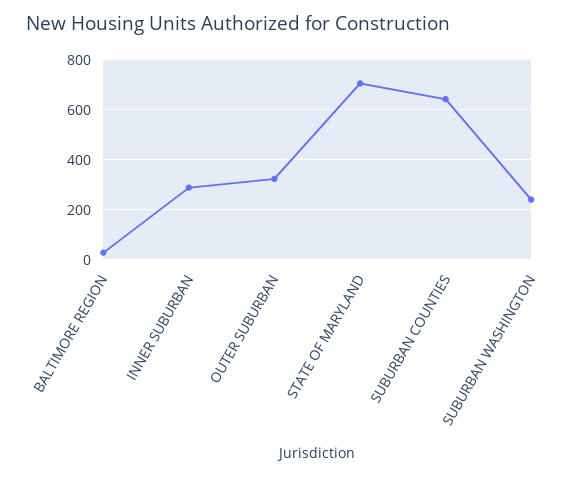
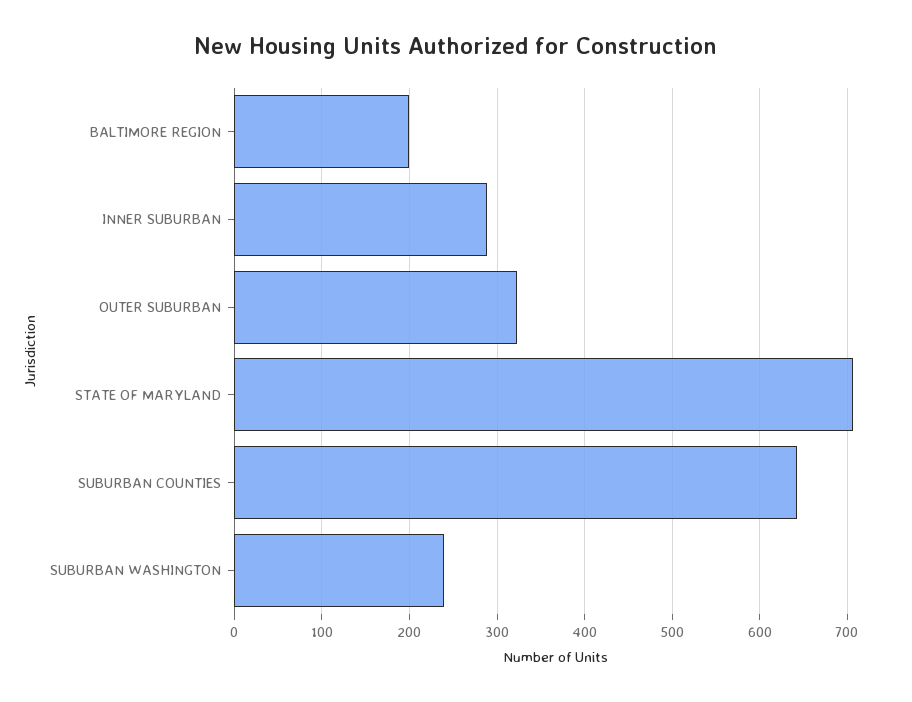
  {
-   "BALTIMORE REGION": 25,
+   "BALTIMORE REGION": 200,
    "INNER SUBURBAN": 290,
    "OUTER SUBURBAN": 320,
    "STATE OF MARYLAND": 710,
    "SUBURBAN COUNTIES": 640,
    "SUBURBAN WASHINGTON": 240
  }

